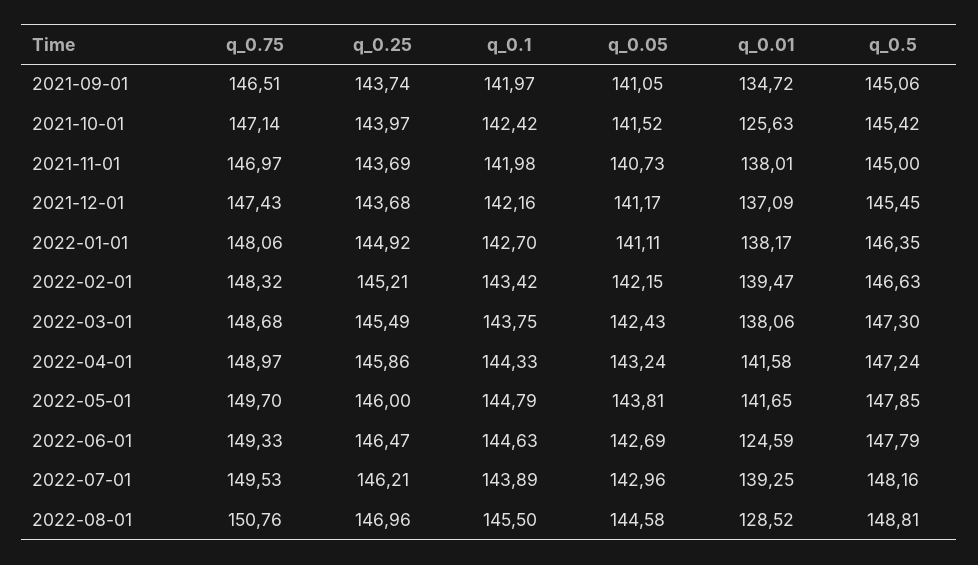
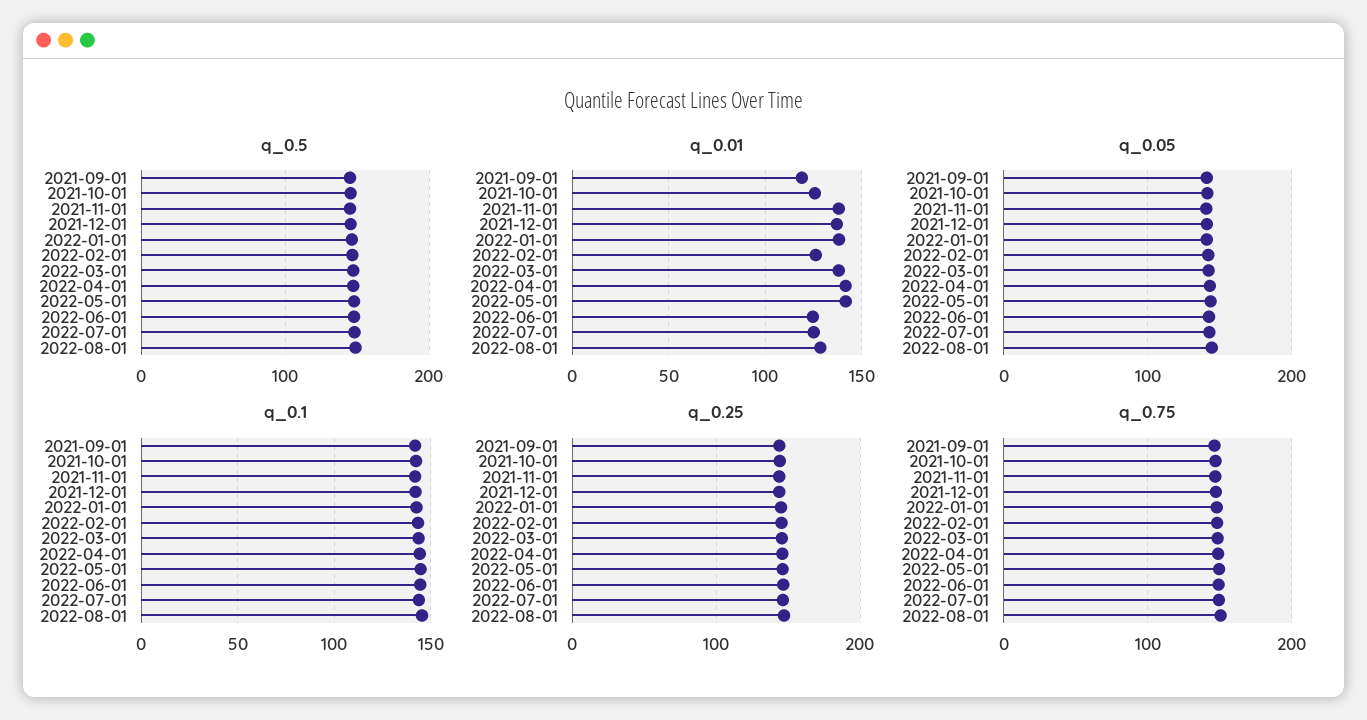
  {
    "q_0.75": {
      "2021-09-01": 146.51,
      "2021-10-01": 147.14,
      "2021-11-01": 146.97,
      "2021-12-01": 147.43,
      "2022-01-01": 148.06,
      "2022-02-01": 148.32,
      "2022-03-01": 148.68,
      "2022-04-01": 148.97,
      "2022-05-01": 149.7,
      "2022-06-01": 149.33,
      "2022-07-01": 149.53,
      "2022-08-01": 150.76
    },
    "q_0.25": {
      "2021-09-01": 143.74,
      "2021-10-01": 143.97,
      "2021-11-01": 143.69,
      "2021-12-01": 143.68,
      "2022-01-01": 144.92,
      "2022-02-01": 145.21,
      "2022-03-01": 145.49,
      "2022-04-01": 145.86,
      "2022-05-01": 146,
      "2022-06-01": 146.47,
      "2022-07-01": 146.21,
      "2022-08-01": 146.96
    },
    "q_0.1": {
      "2021-09-01": 141.97,
      "2021-10-01": 142.42,
      "2021-11-01": 141.98,
      "2021-12-01": 142.16,
      "2022-01-01": 142.7,
      "2022-02-01": 143.42,
      "2022-03-01": 143.75,
      "2022-04-01": 144.33,
      "2022-05-01": 144.79,
      "2022-06-01": 144.63,
      "2022-07-01": 143.89,
      "2022-08-01": 145.5
    },
    "q_0.05": {
      "2021-09-01": 141.05,
      "2021-10-01": 141.52,
      "2021-11-01": 140.73,
      "2021-12-01": 141.17,
      "2022-01-01": 141.11,
      "2022-02-01": 142.15,
      "2022-03-01": 142.43,
      "2022-04-01": 143.24,
      "2022-05-01": 143.81,
      "2022-06-01": 142.69,
      "2022-07-01": 142.96,
      "2022-08-01": 144.58
    },
    "q_0.01": {
-     "2021-09-01": 134.72,
+     "2021-09-01": 120,
      "2021-10-01": 125.63,
      "2021-11-01": 138.01,
      "2021-12-01": 137.09,
      "2022-01-01": 138.17,
-     "2022-02-01": 139.47,
+     "2022-02-01": 125,
      "2022-03-01": 138.06,
      "2022-04-01": 141.58,
      "2022-05-01": 141.65,
      "2022-06-01": 124.59,
-     "2022-07-01": 139.25,
+     "2022-07-01": 125,
      "2022-08-01": 128.52
    },
    "q_0.5": {
      "2021-09-01": 145.06,
      "2021-10-01": 145.42,
      "2021-11-01": 145,
      "2021-12-01": 145.45,
      "2022-01-01": 146.35,
      "2022-02-01": 146.63,
      "2022-03-01": 147.3,
      "2022-04-01": 147.24,
      "2022-05-01": 147.85,
      "2022-06-01": 147.79,
      "2022-07-01": 148.16,
      "2022-08-01": 148.81
    }
  }

